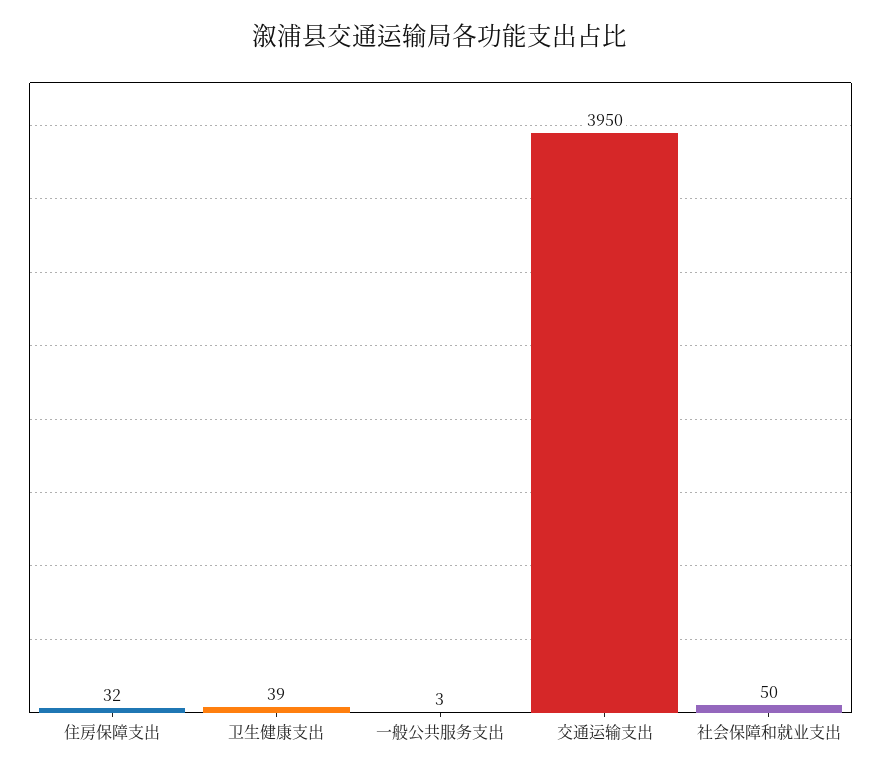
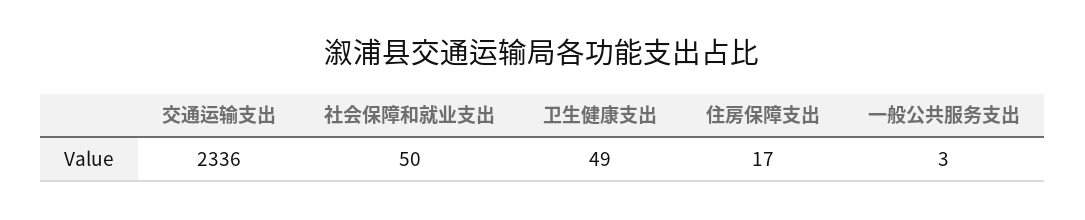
  {
-   "住房保障支出": 32,
+   "住房保障支出": 17,
-   "卫生健康支出": 39,
+   "卫生健康支出": 49,
    "一般公共服务支出": 3,
-   "交通运输支出": 3950,
+   "交通运输支出": 2336,
    "社会保障和就业支出": 50
  }

